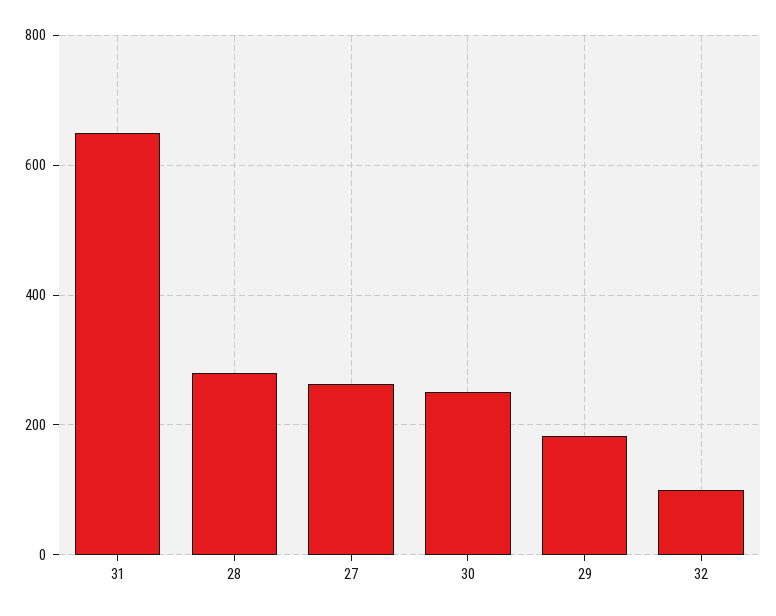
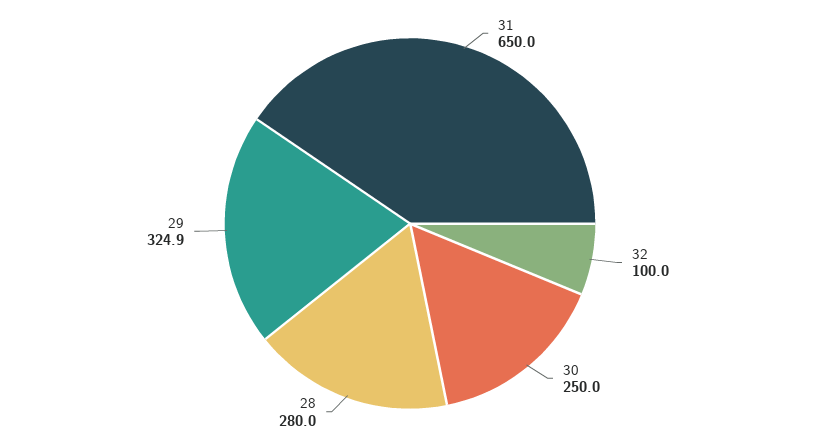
  {
    "31": 650,
    "28": 280,
-   "27": 260,
    "30": 250,
-   "29": 180,
+   "29": 324.9,
    "32": 100
  }

